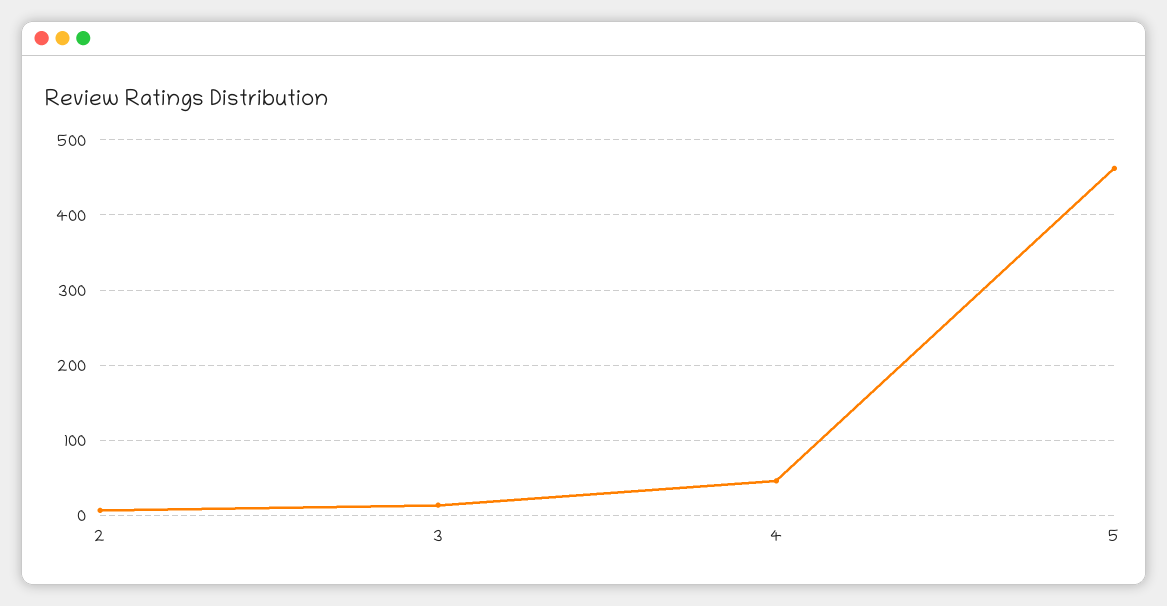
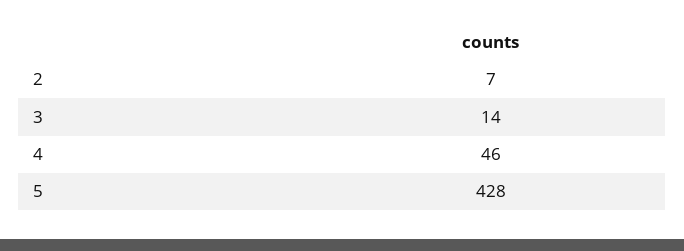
  {
    "2": 7,
    "3": 14,
    "4": 46,
-   "5": 460
+   "5": 428
  }

